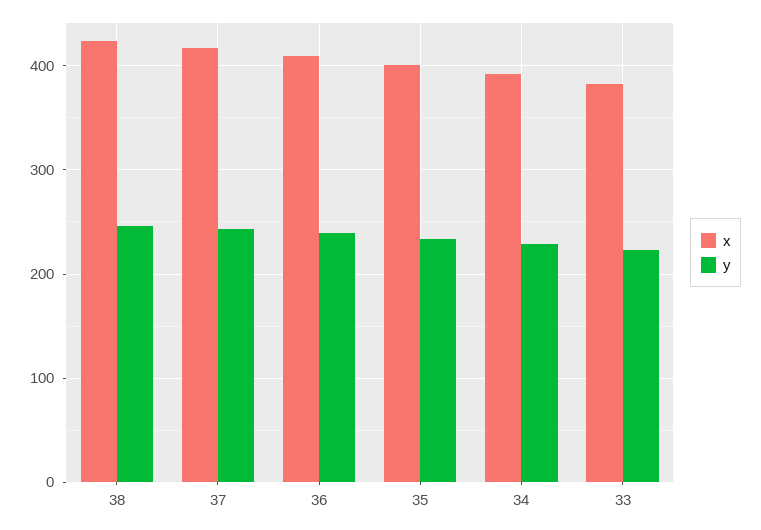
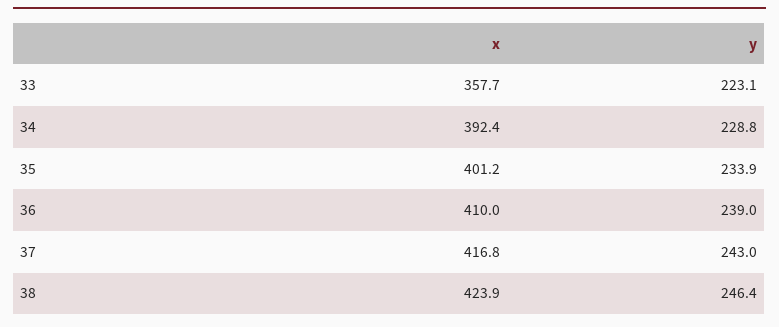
  {
    "x": {
      "38": 423.9,
      "37": 416.8,
      "36": 410,
      "35": 401.2,
      "34": 392.4,
-     "33": 380
+     "33": 357.7
    },
    "y": {
      "38": 246.4,
      "37": 243,
      "36": 239,
      "35": 233.9,
      "34": 228.8,
      "33": 223.1
    }
  }

